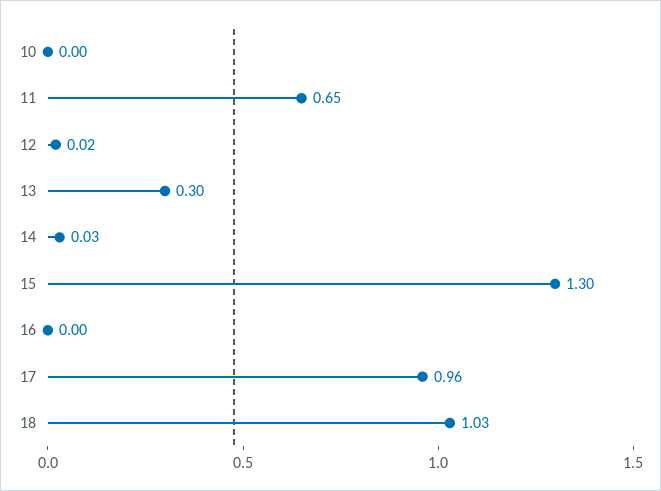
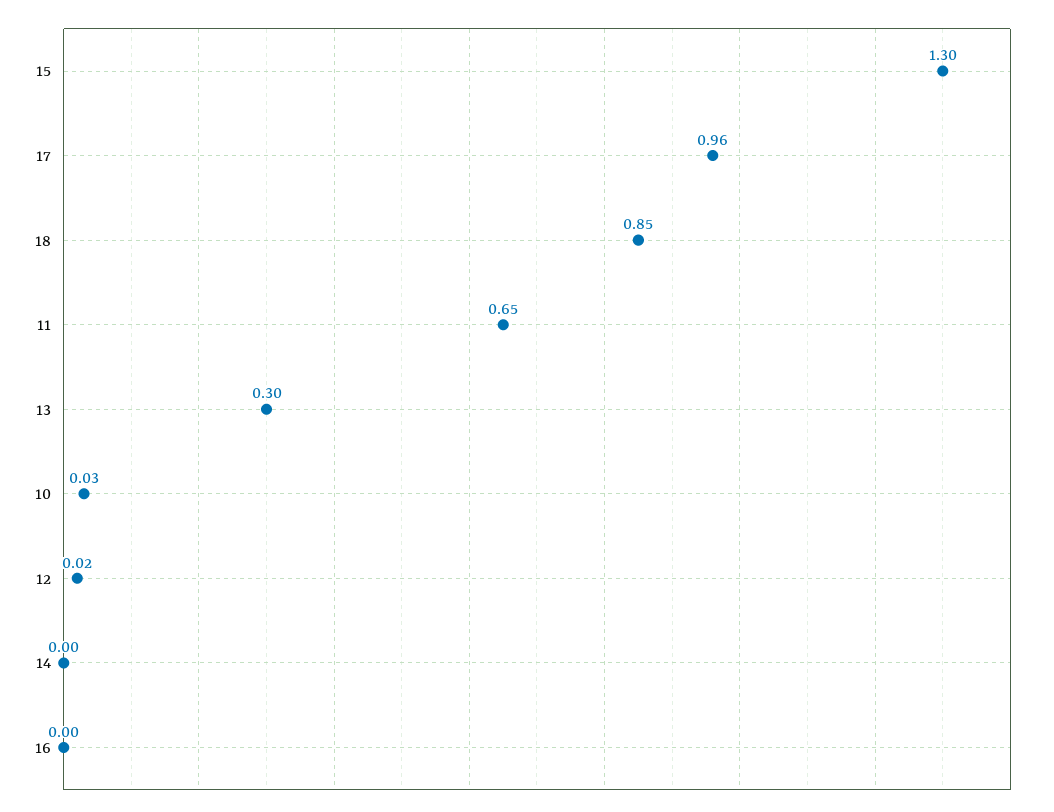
  {
-   "10": 0,
+   "10": 0.03,
    "11": 0.65,
    "12": 0.02,
    "13": 0.3,
-   "14": 0.03,
+   "14": 0,
    "15": 1.3,
    "16": 0,
    "17": 0.96,
-   "18": 1.03
+   "18": 0.85
  }

